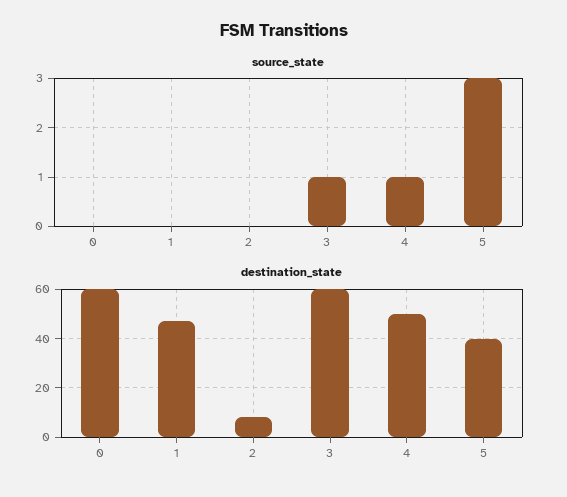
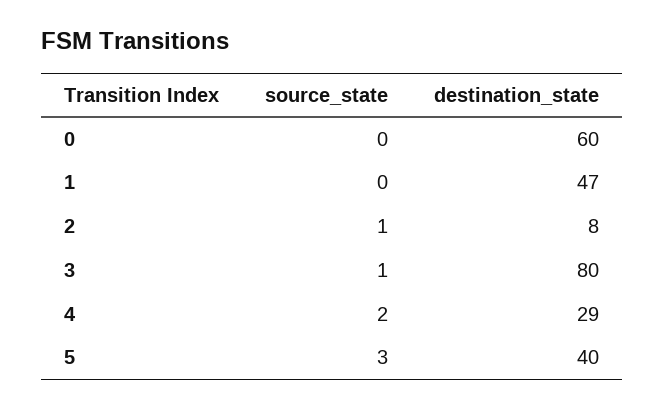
  {
    "source_state": {
      "0": 0,
      "1": 0,
-     "2": 0,
+     "2": 1,
      "3": 1,
-     "4": 1,
+     "4": 2,
      "5": 3
    },
    "destination_state": {
      "0": 60,
      "1": 47,
      "2": 8,
-     "3": 60,
+     "3": 80,
-     "4": 50,
+     "4": 29,
      "5": 40
    }
  }

